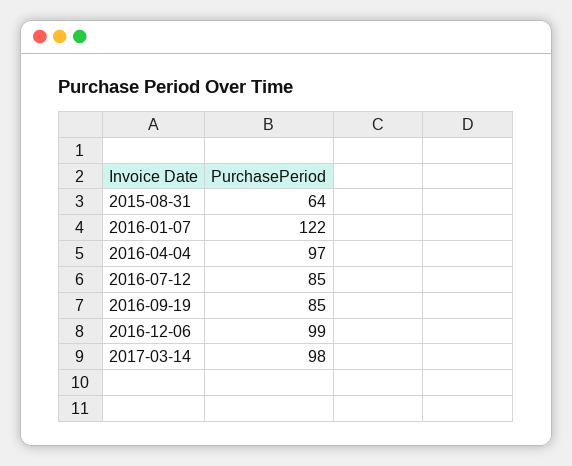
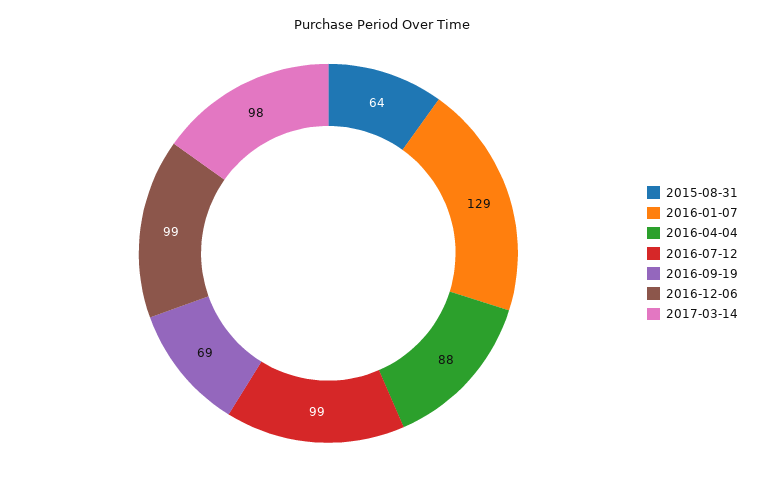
  {
    "2015-08-31": 64,
-   "2016-01-07": 122,
+   "2016-01-07": 129,
-   "2016-04-04": 97,
+   "2016-04-04": 88,
-   "2016-07-12": 85,
+   "2016-07-12": 99,
-   "2016-09-19": 85,
+   "2016-09-19": 69,
    "2016-12-06": 99,
    "2017-03-14": 98
  }

